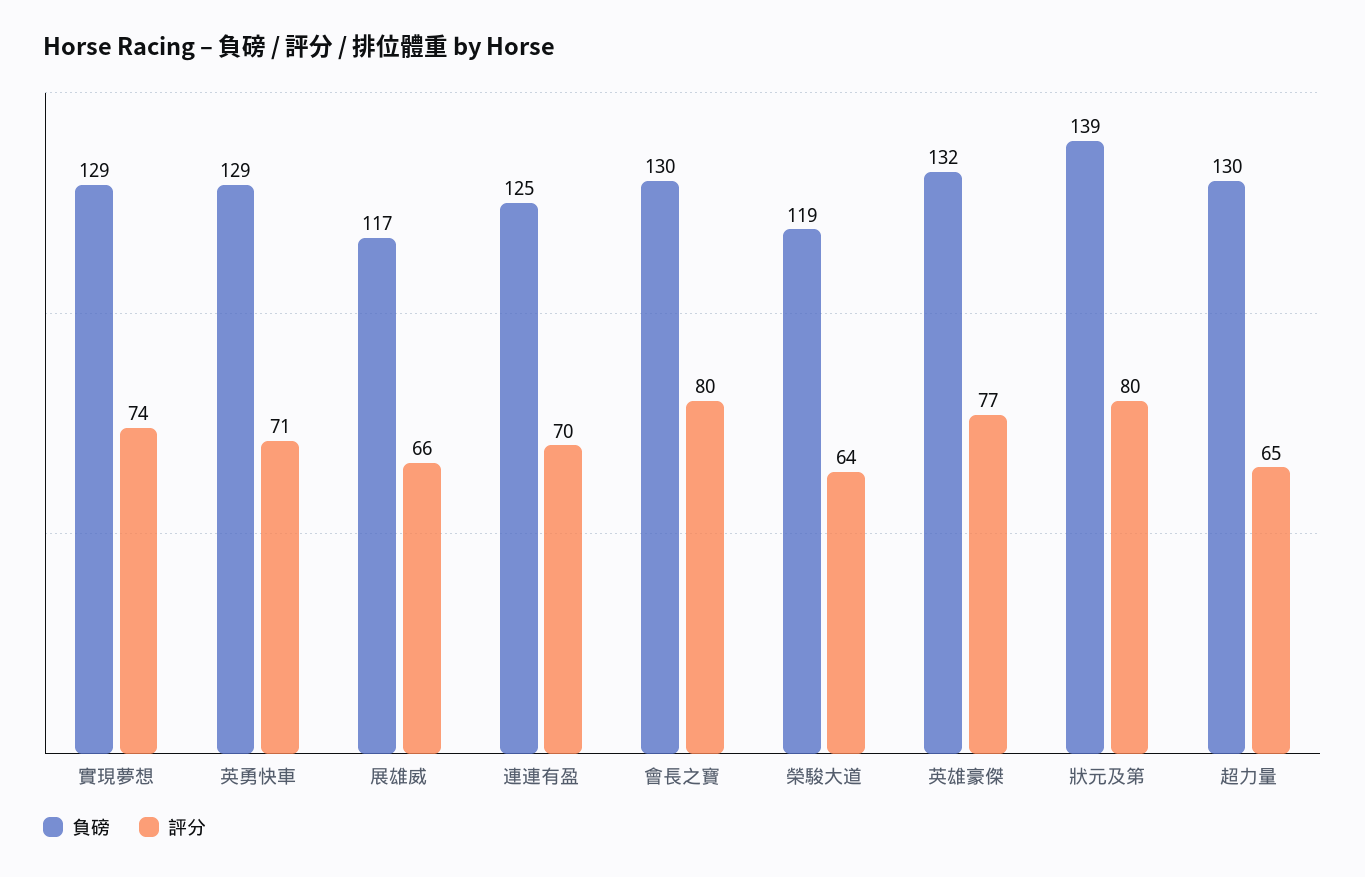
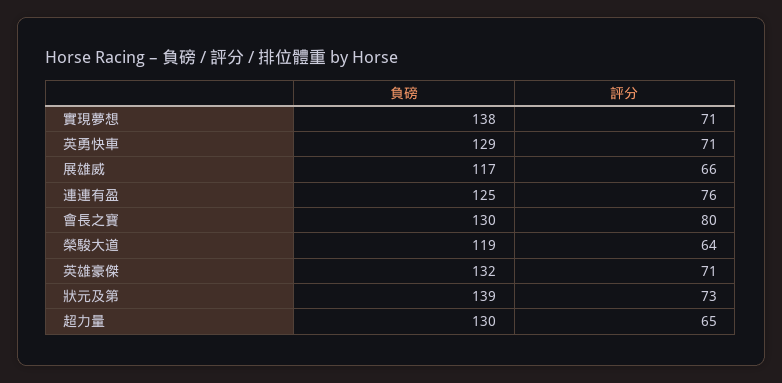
  {
    "負磅": {
-     "實現夢想": 129,
+     "實現夢想": 138,
      "英勇快車": 129,
      "展雄威": 117,
      "連連有盈": 125,
      "會長之寶": 130,
      "榮駿大道": 119,
      "英雄豪傑": 132,
      "狀元及第": 139,
      "超力量": 130
    },
    "評分": {
-     "實現夢想": 74,
+     "實現夢想": 71,
      "英勇快車": 71,
      "展雄威": 66,
-     "連連有盈": 70,
+     "連連有盈": 76,
      "會長之寶": 80,
      "榮駿大道": 64,
-     "英雄豪傑": 77,
+     "英雄豪傑": 71,
-     "狀元及第": 80,
+     "狀元及第": 73,
      "超力量": 65
    }
  }

